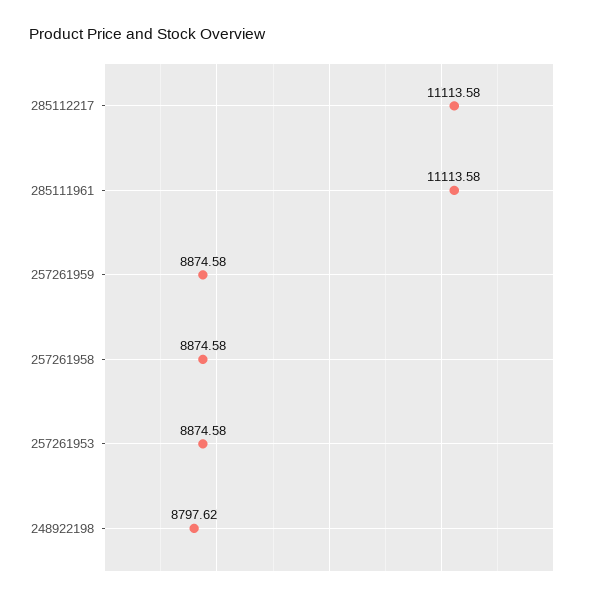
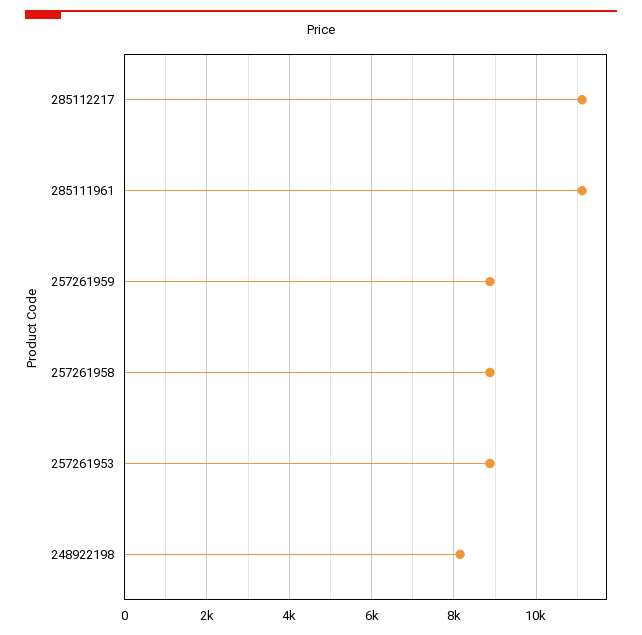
  {
    "285112217": 11113.58,
    "285111961": 11113.58,
    "257261959": 8874.58,
    "257261958": 8874.58,
    "257261953": 8874.58,
-   "248922198": 8797.62
+   "248922198": 8200
  }

